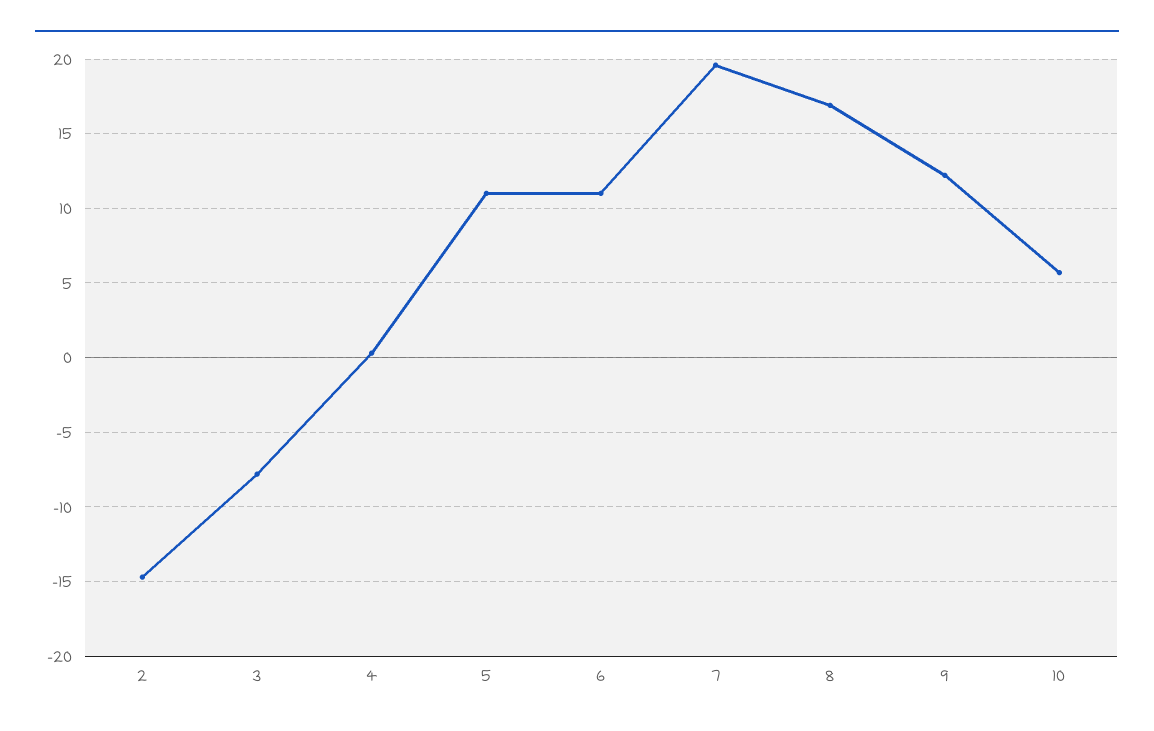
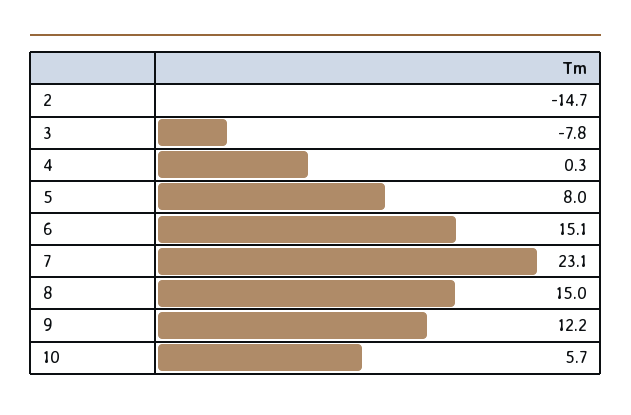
  {
    "2": -14.7,
    "3": -7.8,
    "4": 0.3,
-   "5": 11,
+   "5": 8,
-   "6": 11,
+   "6": 15.1,
-   "7": 19.5,
+   "7": 23.1,
-   "8": 17,
+   "8": 15,
    "9": 12.2,
    "10": 5.7
  }

